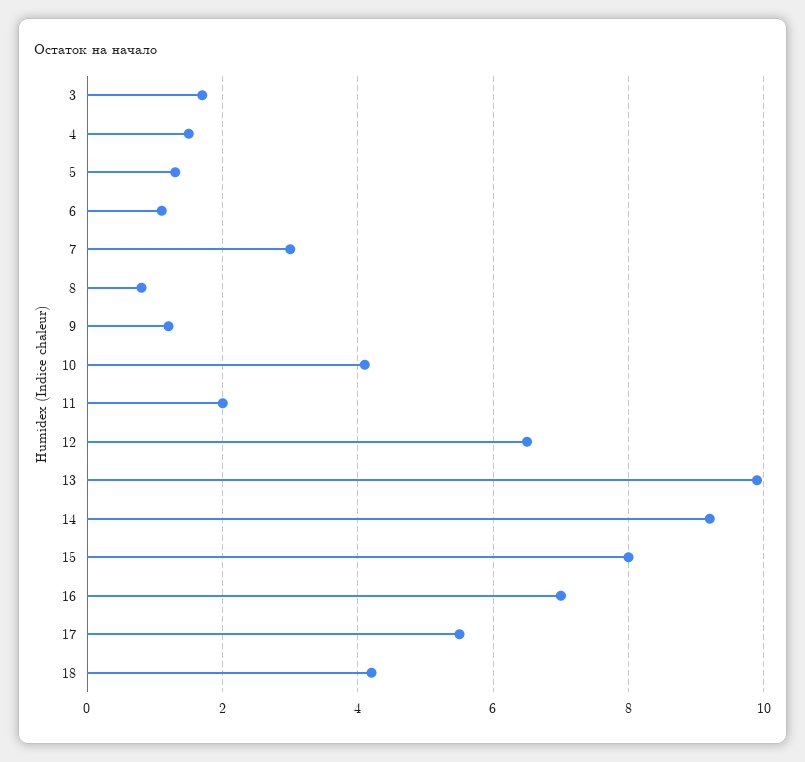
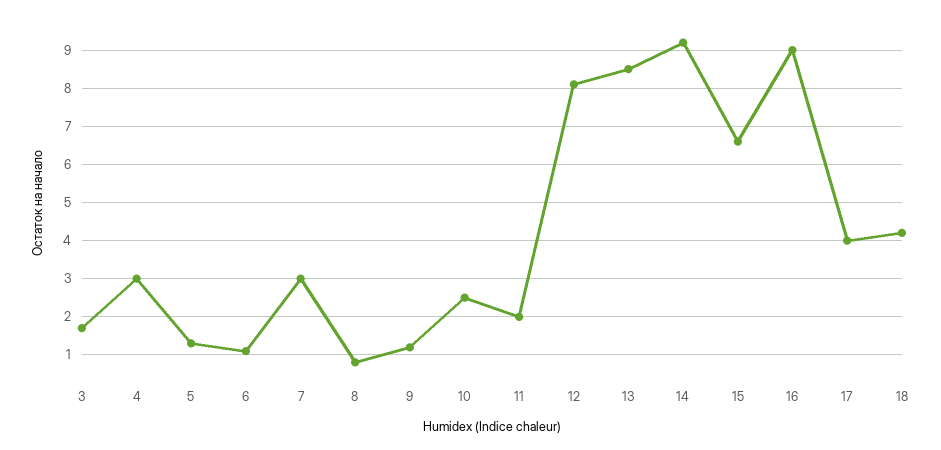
  {
    "3": 1.5,
-   "4": 1.5,
+   "4": 3,
    "5": 1.5,
    "6": 1,
    "7": 3,
    "8": 1,
    "9": 1,
-   "10": 4,
+   "10": 2.5,
    "11": 2,
-   "12": 6.5,
+   "12": 8,
-   "13": 10,
+   "13": 8.5,
    "14": 9,
-   "15": 8,
+   "15": 6.5,
-   "16": 7,
+   "16": 9,
-   "17": 5.5,
+   "17": 4,
    "18": 4
  }

